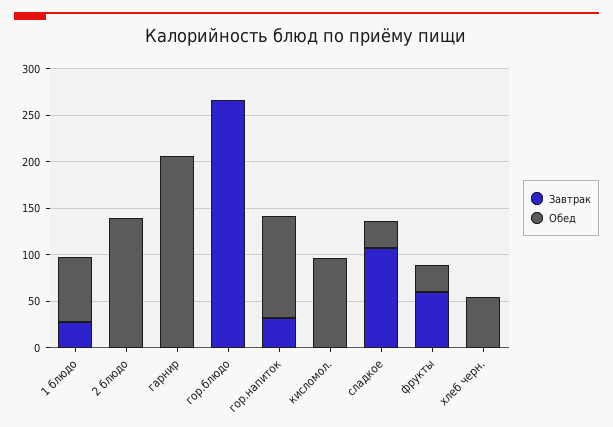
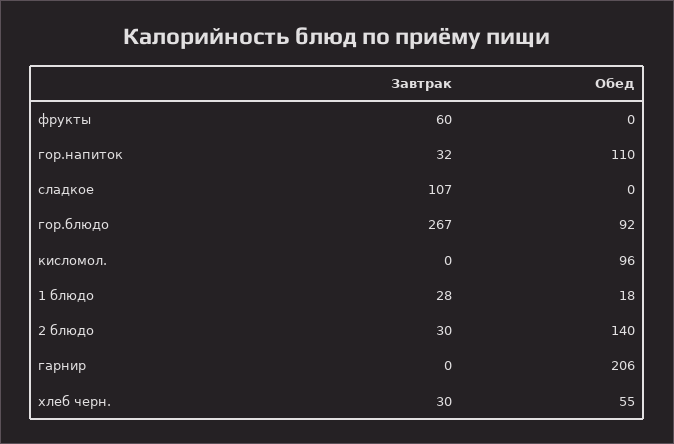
  {
    "Завтрак": {
      "1 блюдо": 28,
-     "2 блюдо": 0,
+     "2 блюдо": 30,
      "гарнир": 0,
      "гор.блюдо": 267,
      "гор.напиток": 32,
      "кисломол.": 0,
      "сладкое": 107,
      "фрукты": 60,
-     "хлеб черн.": 0
+     "хлеб черн.": 30
    },
    "Обед": {
-     "1 блюдо": 70,
+     "1 блюдо": 18,
      "2 блюдо": 140,
      "гарнир": 206,
-     "гор.блюдо": 0,
+     "гор.блюдо": 92,
      "гор.напиток": 110,
      "кисломол.": 96,
-     "сладкое": 30,
+     "сладкое": 0,
-     "фрукты": 30,
+     "фрукты": 0,
      "хлеб черн.": 55
    }
  }

